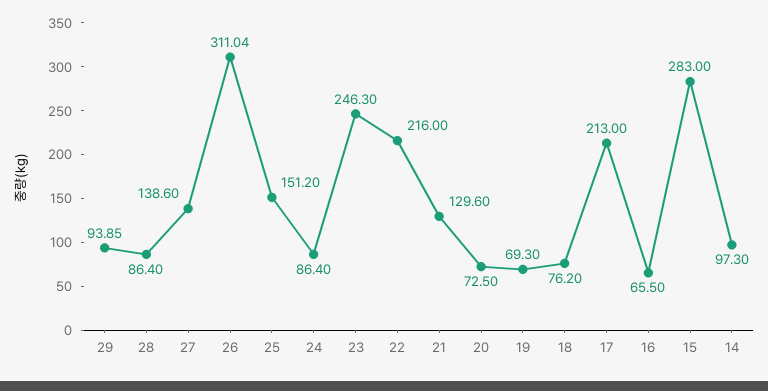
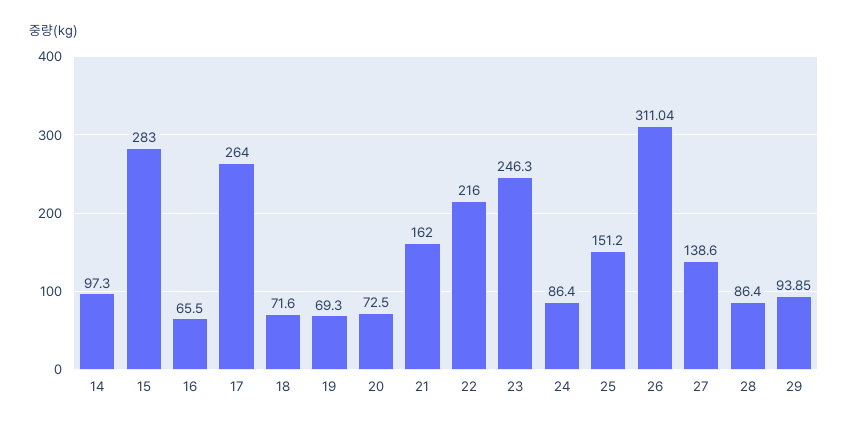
  {
    "29": 93.85,
    "28": 86.4,
    "27": 138.6,
    "26": 311.04,
    "25": 151.2,
    "24": 86.4,
    "23": 246.3,
    "22": 216,
-   "21": 129.6,
+   "21": 162,
    "20": 72.5,
    "19": 69.3,
-   "18": 76.2,
+   "18": 71.6,
-   "17": 213,
+   "17": 264,
    "16": 65.5,
    "15": 283,
    "14": 97.3
  }

